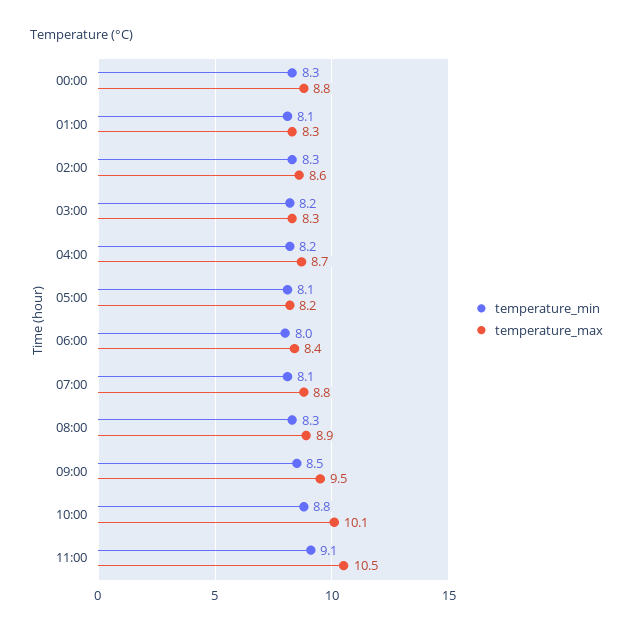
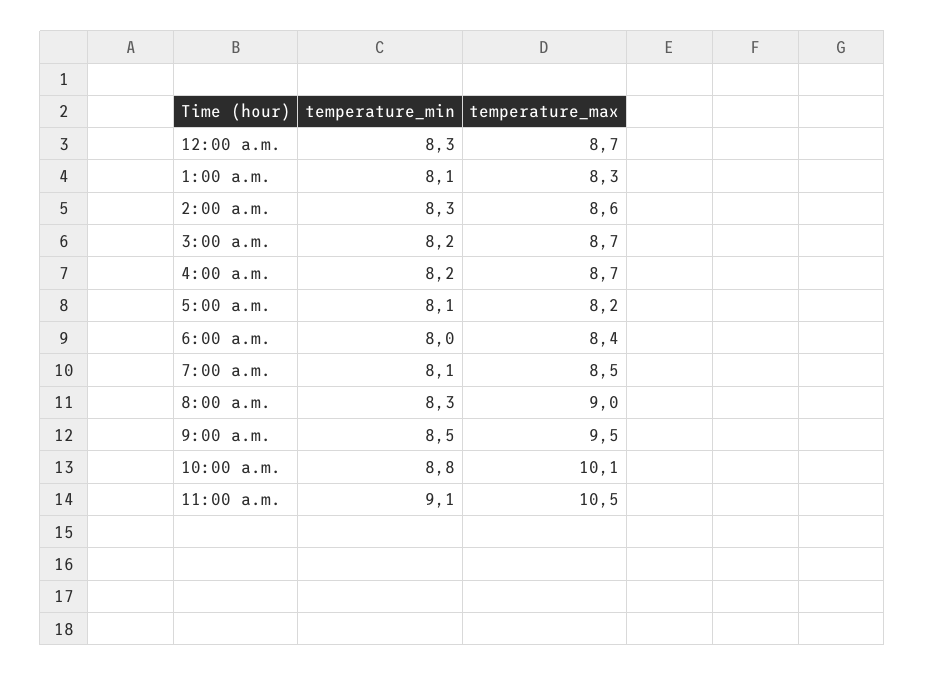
  {
    "temperature_min": {
      "00:00": 8.3,
      "01:00": 8.1,
      "02:00": 8.3,
      "03:00": 8.2,
      "04:00": 8.2,
      "05:00": 8.1,
      "06:00": 8,
      "07:00": 8.1,
      "08:00": 8.3,
      "09:00": 8.5,
      "10:00": 8.8,
      "11:00": 9.1
    },
    "temperature_max": {
-     "00:00": 8.8,
+     "00:00": 8.7,
      "01:00": 8.3,
      "02:00": 8.6,
-     "03:00": 8.3,
+     "03:00": 8.7,
      "04:00": 8.7,
      "05:00": 8.2,
      "06:00": 8.4,
-     "07:00": 8.8,
+     "07:00": 8.5,
-     "08:00": 8.9,
+     "08:00": 9,
      "09:00": 9.5,
      "10:00": 10.1,
      "11:00": 10.5
    }
  }

